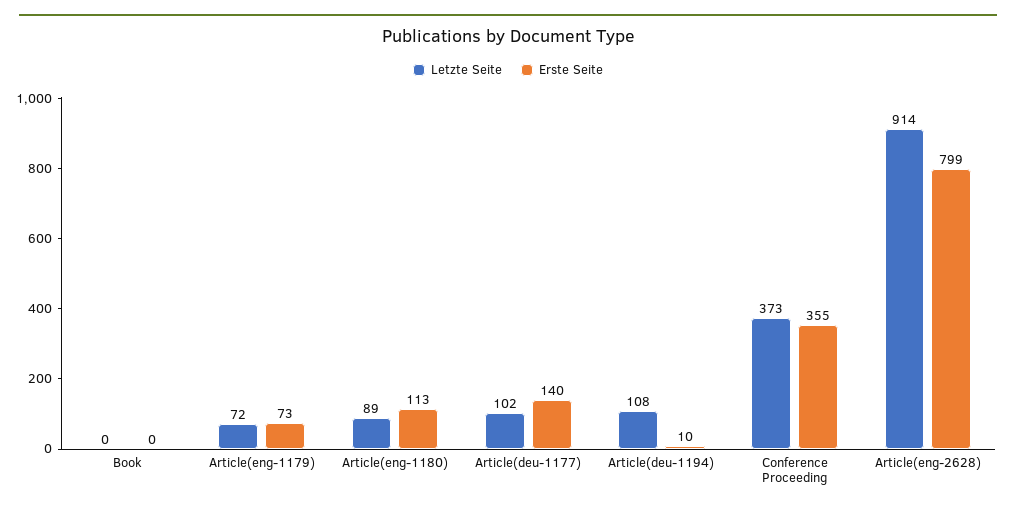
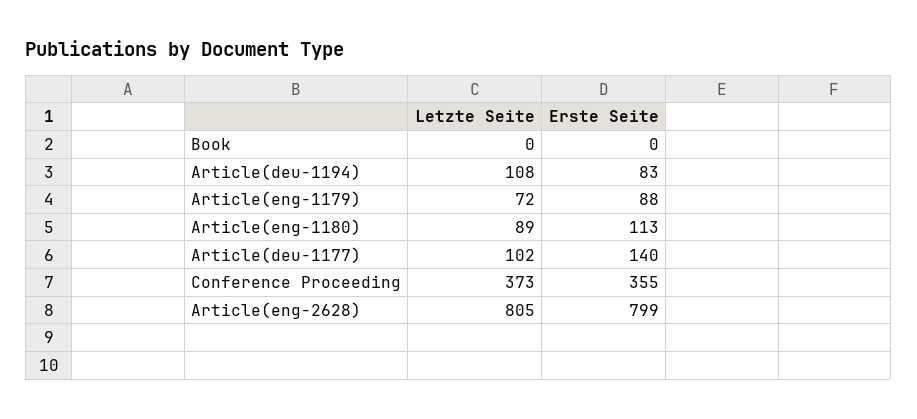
  {
    "Letzte Seite": {
      "Book": 0,
      "Article(eng-1179)": 72,
      "Article(eng-1180)": 89,
      "Article(deu-1177)": 102,
      "Article(deu-1194)": 108,
      "Conference Proceeding": 373,
-     "Article(eng-2628)": 914
+     "Article(eng-2628)": 805
    },
    "Erste Seite": {
      "Book": 0,
-     "Article(eng-1179)": 73,
+     "Article(eng-1179)": 88,
      "Article(eng-1180)": 113,
      "Article(deu-1177)": 140,
-     "Article(deu-1194)": 10,
+     "Article(deu-1194)": 83,
      "Conference Proceeding": 355,
      "Article(eng-2628)": 799
    }
  }

